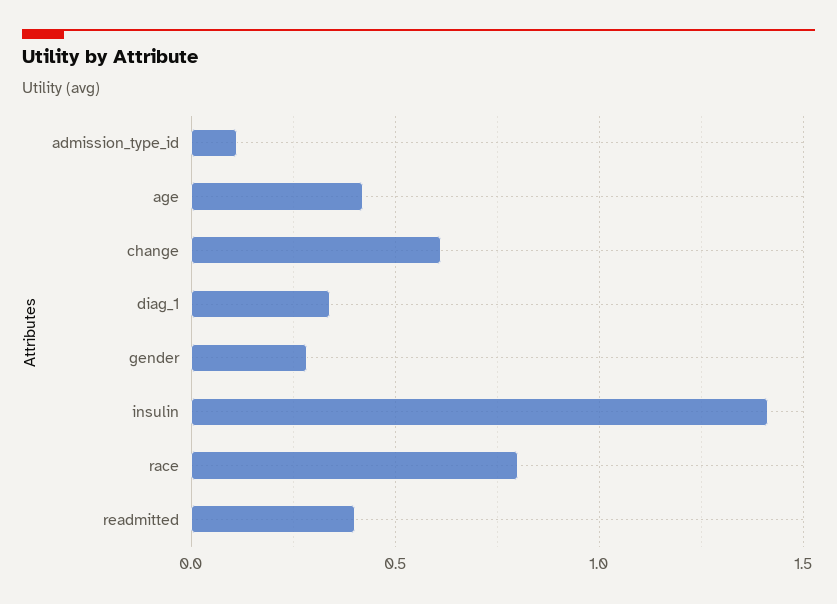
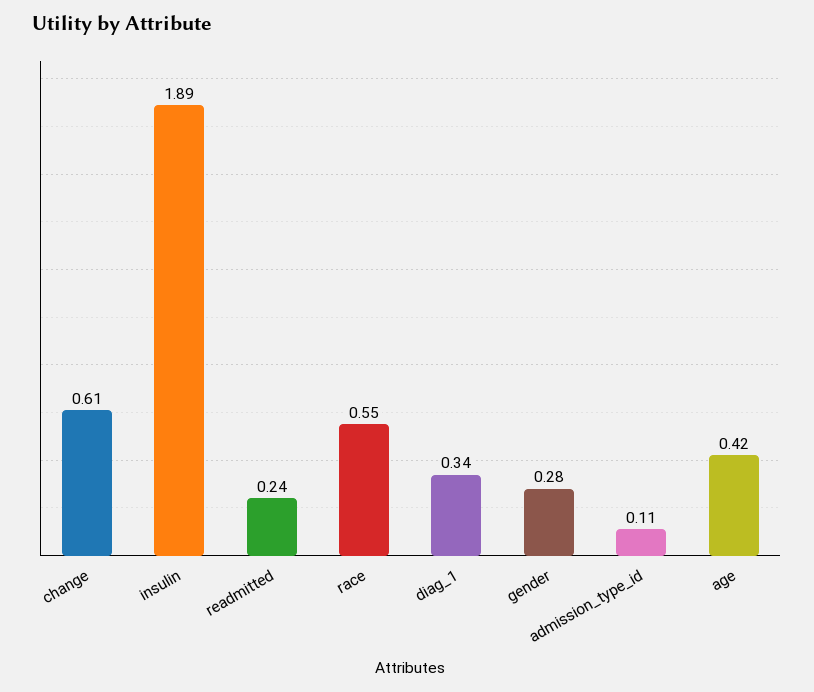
  {
    "admission_type_id": 0.11,
    "age": 0.42,
    "change": 0.61,
    "diag_1": 0.34,
    "gender": 0.28,
-   "insulin": 1.4,
+   "insulin": 1.89,
-   "race": 0.8,
+   "race": 0.55,
-   "readmitted": 0.4
+   "readmitted": 0.24
  }

